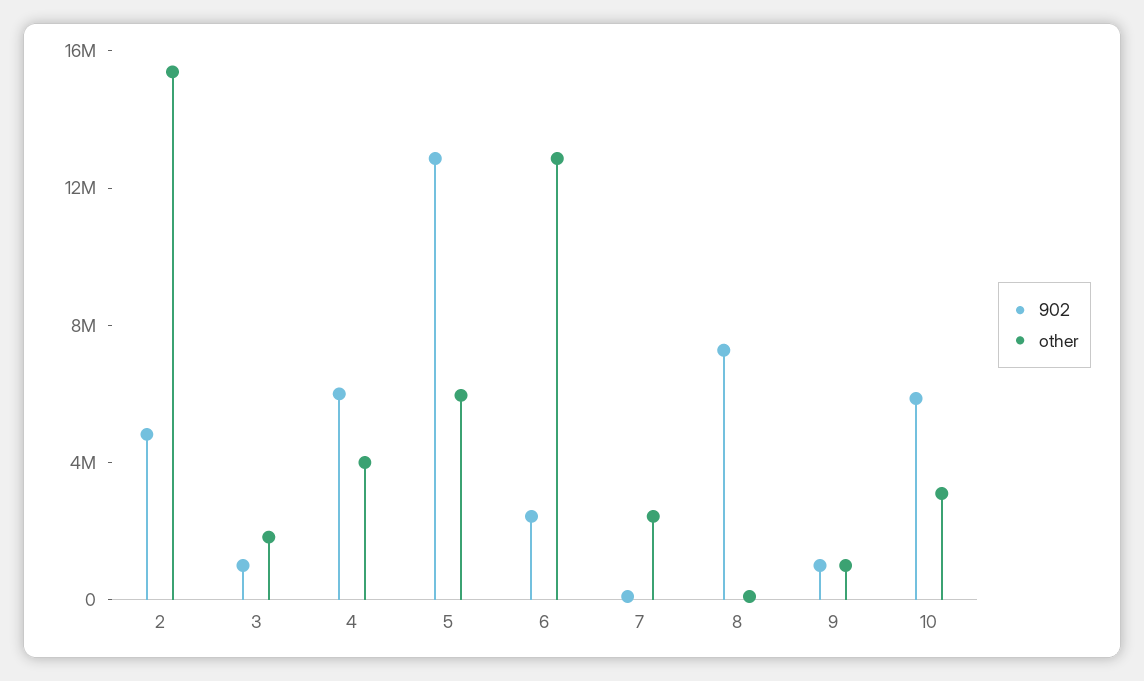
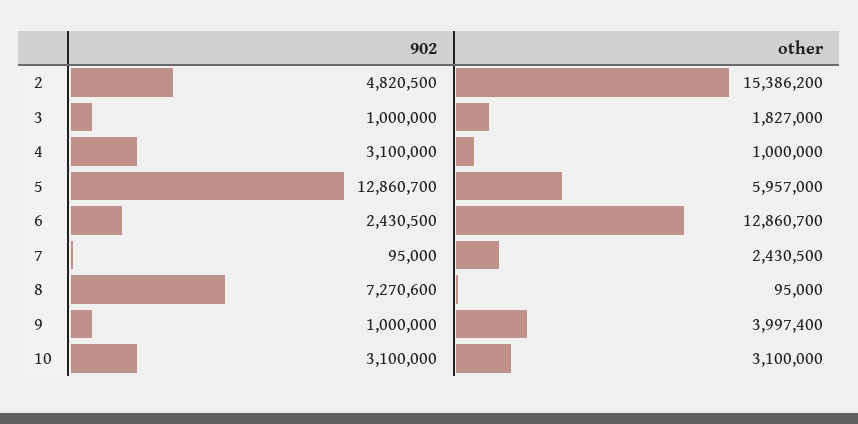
  {
    "902": {
      "2": 4820500,
      "3": 1000000,
-     "4": 6000000,
+     "4": 3100000,
      "5": 12860700,
      "6": 2430500,
      "7": 95000,
      "8": 7270600,
      "9": 1000000,
-     "10": 6000000
+     "10": 3100000
    },
    "other": {
      "2": 15386200,
      "3": 1827000,
-     "4": 4000000,
+     "4": 1000000,
      "5": 5957000,
      "6": 12860700,
      "7": 2430500,
      "8": 95000,
-     "9": 1000000,
+     "9": 3997400,
      "10": 3100000
    }
  }

